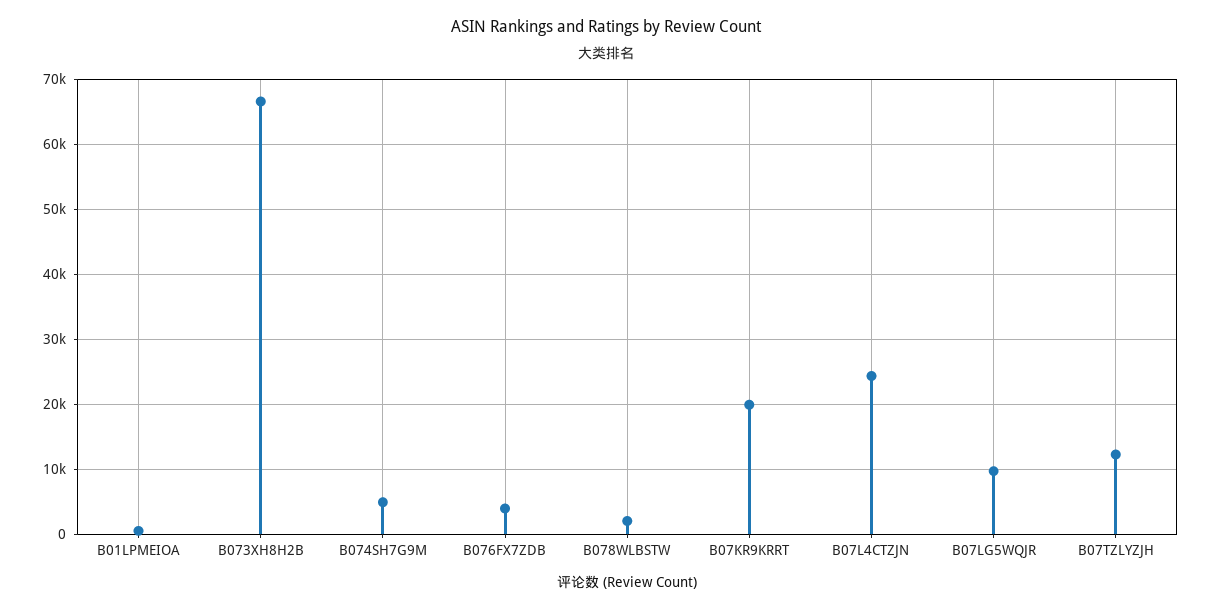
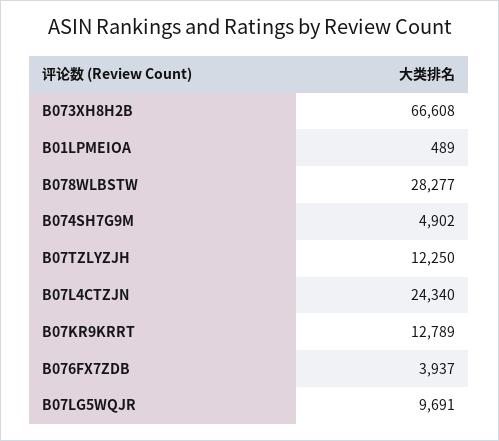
  {
    "B01LPMEIOA": 489,
    "B073XH8H2B": 66608,
    "B074SH7G9M": 4902,
    "B076FX7ZDB": 3937,
-   "B078WLBSTW": 2000,
+   "B078WLBSTW": 28277,
-   "B07KR9KRRT": 20000,
+   "B07KR9KRRT": 12789,
    "B07L4CTZJN": 24340,
    "B07LG5WQJR": 9691,
    "B07TZLYZJH": 12250
  }

